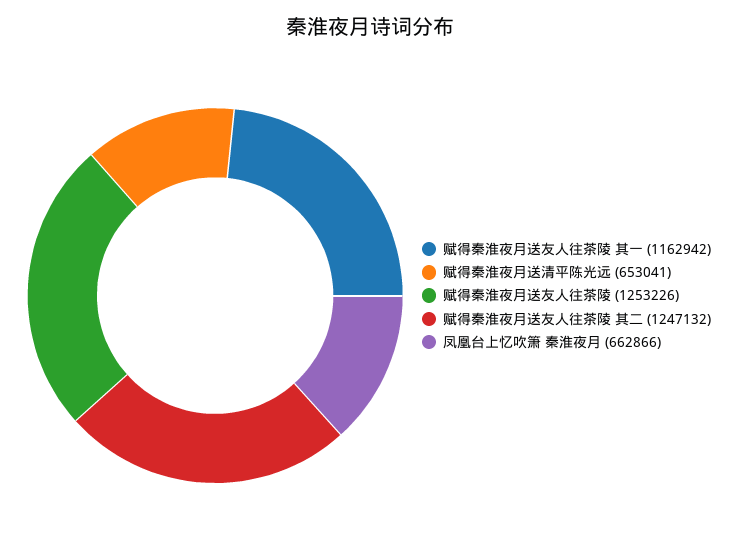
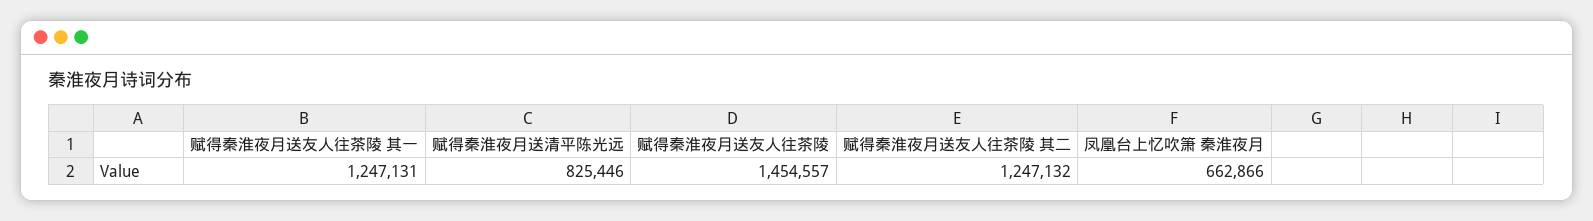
  {
-   "赋得秦淮夜月送友人往茶陵 其一": 1162942,
+   "赋得秦淮夜月送友人往茶陵 其一": 1247131,
-   "赋得秦淮夜月送清平陈光远": 653041,
+   "赋得秦淮夜月送清平陈光远": 825446,
-   "赋得秦淮夜月送友人往茶陵": 1253226,
+   "赋得秦淮夜月送友人往茶陵": 1454557,
    "赋得秦淮夜月送友人往茶陵 其二": 1247132,
    "凤凰台上忆吹箫 秦淮夜月": 662866
  }

